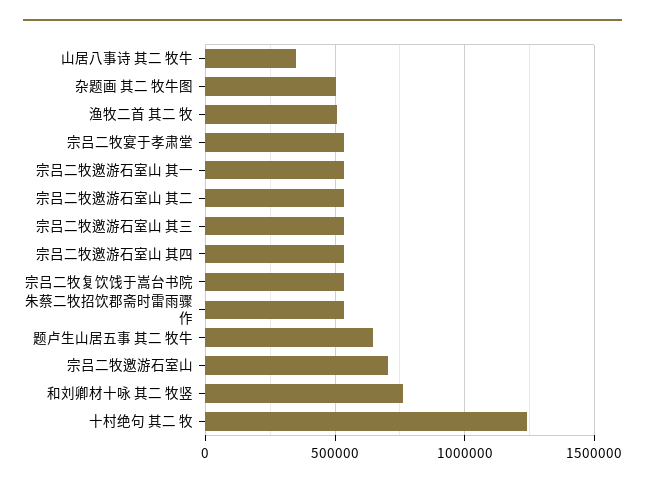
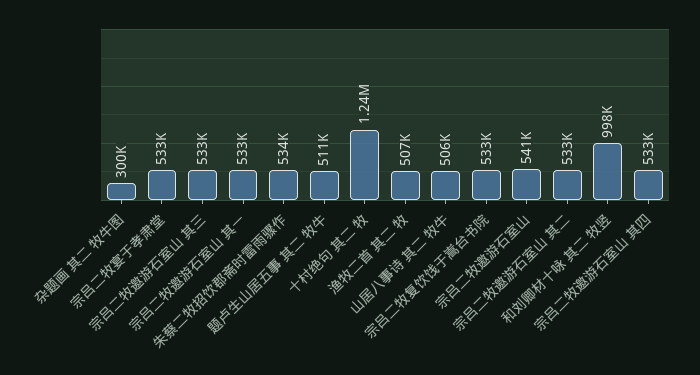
  {
-   "山居八事诗 其二 牧牛": 350000,
+   "山居八事诗 其二 牧牛": 506000,
-   "杂题画 其二 牧牛图": 500000,
+   "杂题画 其二 牧牛图": 300000,
    "渔牧二首 其二 牧": 507000,
    "宗吕二牧宴于孝肃堂": 533000,
    "宗吕二牧邀游石室山 其一": 533000,
    "宗吕二牧邀游石室山 其二": 533000,
    "宗吕二牧邀游石室山 其三": 533000,
    "宗吕二牧邀游石室山 其四": 533000,
    "宗吕二牧复饮饯于嵩台书院": 533000,
    "朱蔡二牧招饮郡斋时雷雨骤作": 534000,
-   "题卢生山居五事 其二 牧牛": 650000,
+   "题卢生山居五事 其二 牧牛": 511000,
-   "宗吕二牧邀游石室山": 700000,
+   "宗吕二牧邀游石室山": 541000,
-   "和刘卿材十咏 其二 牧竖": 750000,
+   "和刘卿材十咏 其二 牧竖": 998000,
    "十村绝句 其二 牧": 1240000
  }

